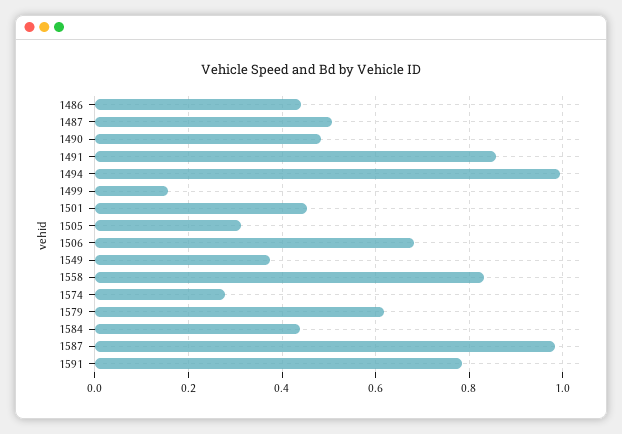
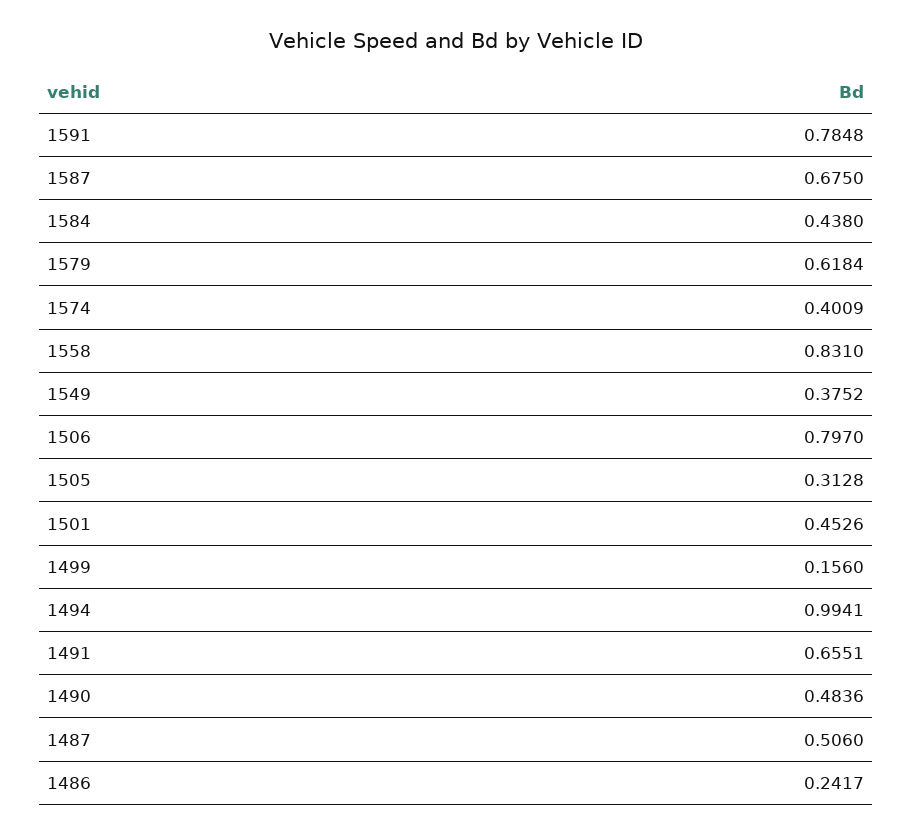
  {
-   "1486": 0.44,
+   "1486": 0.2417,
    "1487": 0.506,
    "1490": 0.4836,
-   "1491": 0.86,
+   "1491": 0.6551,
    "1494": 0.9941,
    "1499": 0.156,
    "1501": 0.4526,
    "1505": 0.3128,
-   "1506": 0.68,
+   "1506": 0.797,
    "1549": 0.3752,
    "1558": 0.831,
-   "1574": 0.28,
+   "1574": 0.4009,
    "1579": 0.6184,
    "1584": 0.438,
-   "1587": 0.98,
+   "1587": 0.675,
    "1591": 0.7848
  }

